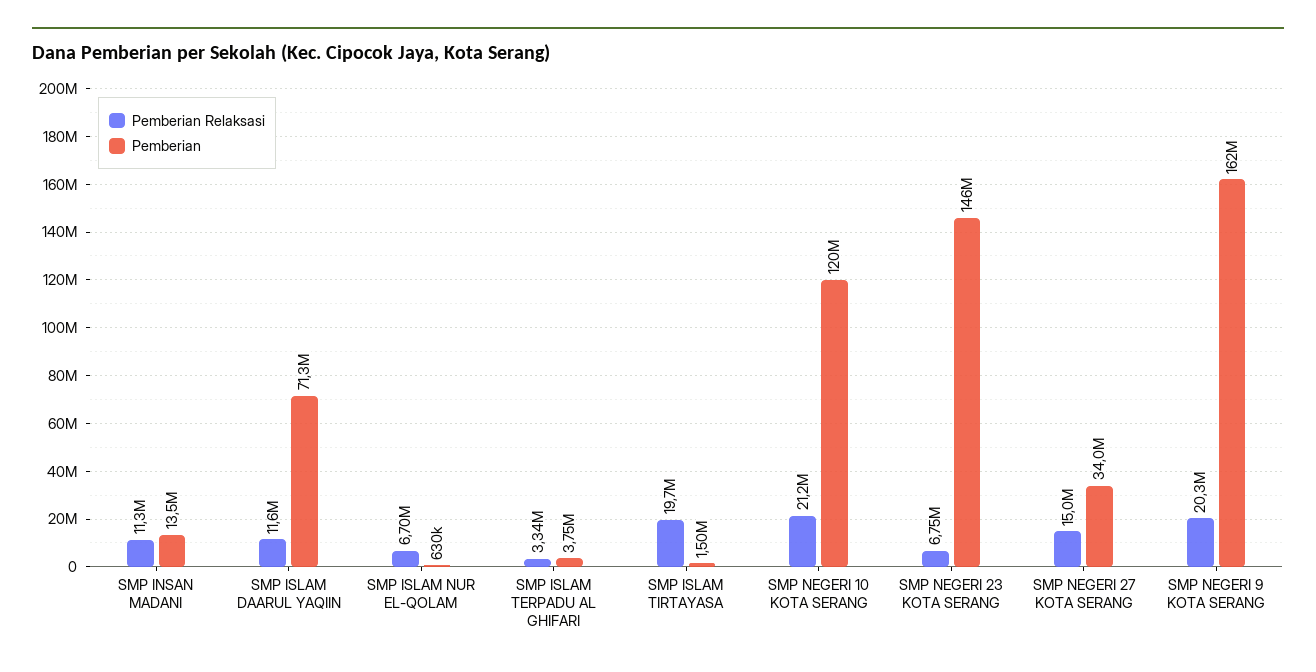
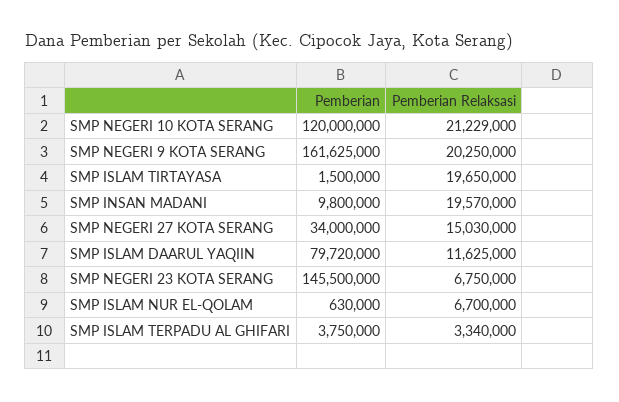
  {
    "Pemberian Relaksasi": {
-     "SMP INSAN MADANI": 11300000,
+     "SMP INSAN MADANI": 19570000,
      "SMP ISLAM DAARUL YAQIIN": 11625000,
      "SMP ISLAM NUR EL-QOLAM": 6700000,
      "SMP ISLAM TERPADU AL GHIFARI": 3340000,
      "SMP ISLAM TIRTAYASA": 19650000,
      "SMP NEGERI 10 KOTA SERANG": 21229000,
      "SMP NEGERI 23 KOTA SERANG": 6750000,
      "SMP NEGERI 27 KOTA SERANG": 15030000,
      "SMP NEGERI 9 KOTA SERANG": 20250000
    },
    "Pemberian": {
-     "SMP INSAN MADANI": 13500000,
+     "SMP INSAN MADANI": 9800000,
-     "SMP ISLAM DAARUL YAQIIN": 71300000,
+     "SMP ISLAM DAARUL YAQIIN": 79720000,
      "SMP ISLAM NUR EL-QOLAM": 630000,
      "SMP ISLAM TERPADU AL GHIFARI": 3750000,
      "SMP ISLAM TIRTAYASA": 1500000,
      "SMP NEGERI 10 KOTA SERANG": 120000000,
      "SMP NEGERI 23 KOTA SERANG": 145500000,
      "SMP NEGERI 27 KOTA SERANG": 34000000,
      "SMP NEGERI 9 KOTA SERANG": 161625000
    }
  }

